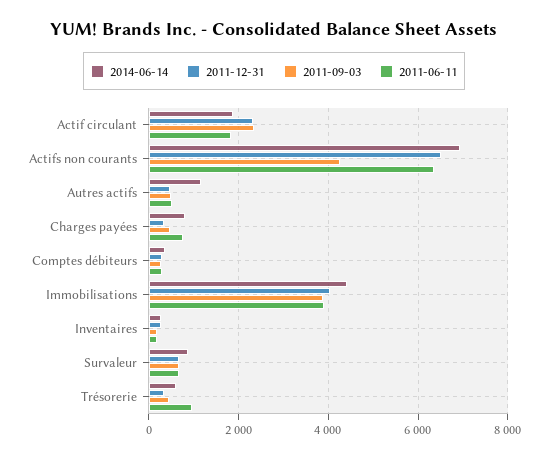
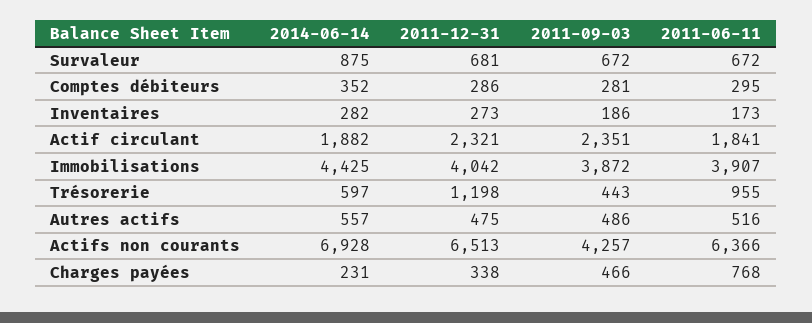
  {
    "2014-06-14": {
      "Actif circulant": 1882,
      "Actifs non courants": 6928,
-     "Autres actifs": 1200,
+     "Autres actifs": 557,
-     "Charges payées": 800,
+     "Charges payées": 231,
      "Comptes débiteurs": 352,
      "Immobilisations": 4425,
      "Inventaires": 282,
      "Survaleur": 875,
      "Trésorerie": 597
    },
    "2011-12-31": {
      "Actif circulant": 2321,
      "Actifs non courants": 6513,
      "Autres actifs": 475,
      "Charges payées": 338,
      "Comptes débiteurs": 286,
      "Immobilisations": 4042,
      "Inventaires": 273,
      "Survaleur": 681,
-     "Trésorerie": 400
+     "Trésorerie": 1198
    },
    "2011-09-03": {
      "Actif circulant": 2351,
      "Actifs non courants": 4257,
      "Autres actifs": 486,
      "Charges payées": 466,
      "Comptes débiteurs": 281,
      "Immobilisations": 3872,
      "Inventaires": 186,
      "Survaleur": 672,
      "Trésorerie": 443
    },
    "2011-06-11": {
      "Actif circulant": 1841,
      "Actifs non courants": 6366,
      "Autres actifs": 516,
      "Charges payées": 768,
      "Comptes débiteurs": 295,
      "Immobilisations": 3907,
      "Inventaires": 173,
      "Survaleur": 672,
      "Trésorerie": 955
    }
  }

